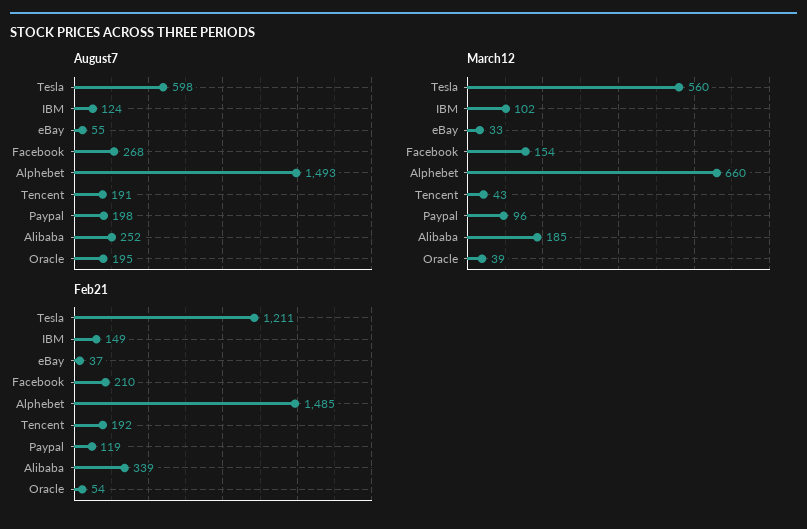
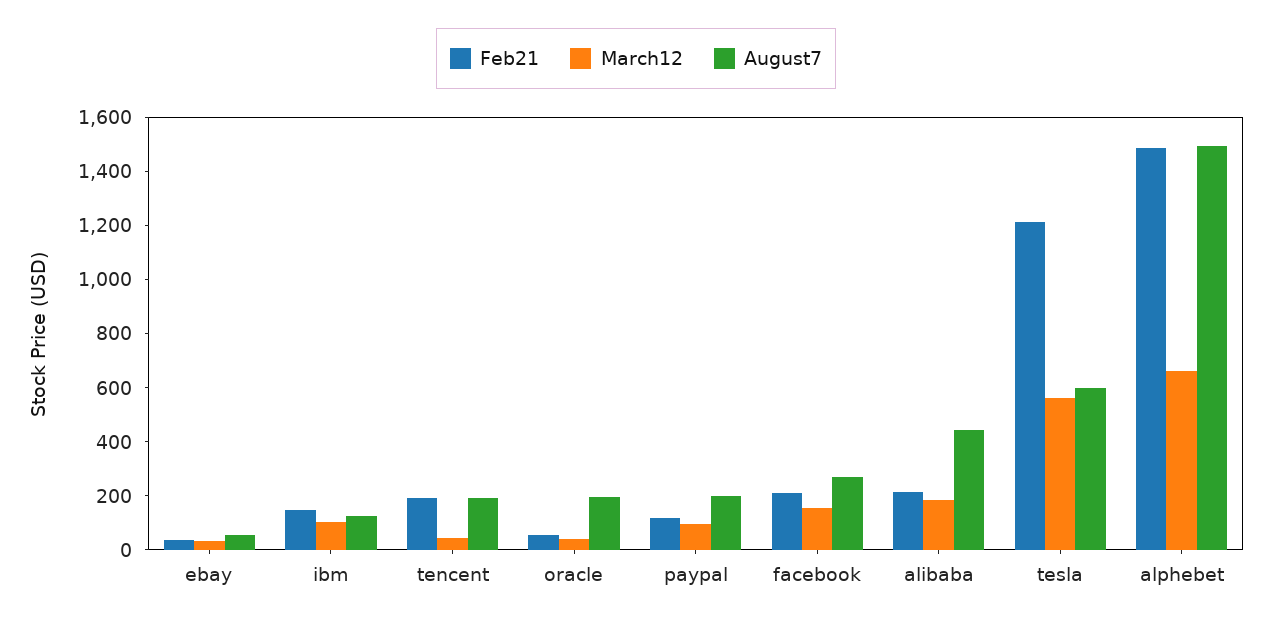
  {
    "August7": {
      "Tesla": 598,
      "IBM": 124,
      "eBay": 55,
      "Facebook": 268,
      "Alphebet": 1493,
      "Tencent": 191,
      "Paypal": 198,
-     "Alibaba": 252,
+     "Alibaba": 450,
      "Oracle": 195
    },
    "March12": {
      "Tesla": 560,
      "IBM": 102,
      "eBay": 33,
      "Facebook": 154,
      "Alphebet": 660,
      "Tencent": 43,
      "Paypal": 96,
      "Alibaba": 185,
      "Oracle": 39
    },
    "Feb21": {
      "Tesla": 1211,
      "IBM": 149,
      "eBay": 37,
      "Facebook": 210,
      "Alphebet": 1485,
      "Tencent": 192,
      "Paypal": 119,
-     "Alibaba": 339,
+     "Alibaba": 200,
      "Oracle": 54
    }
  }

